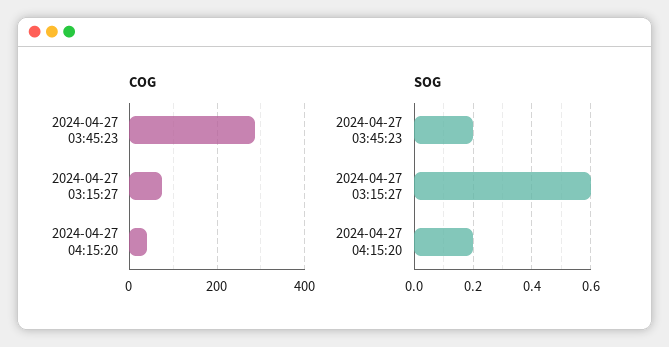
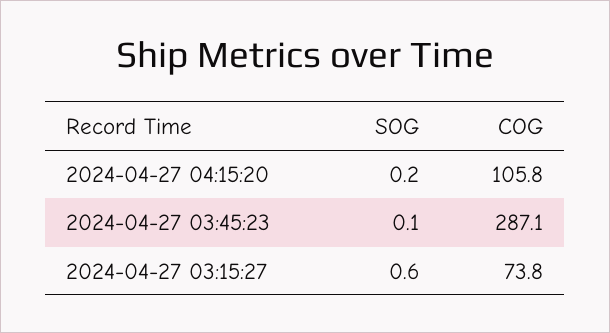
  {
    "COG": {
      "2024-04-27 03:45:23": 287.1,
      "2024-04-27 03:15:27": 73.8,
-     "2024-04-27 04:15:20": 40
+     "2024-04-27 04:15:20": 105.8
    },
    "SOG": {
-     "2024-04-27 03:45:23": 0.2,
+     "2024-04-27 03:45:23": 0.1,
      "2024-04-27 03:15:27": 0.6,
      "2024-04-27 04:15:20": 0.2
    }
  }

